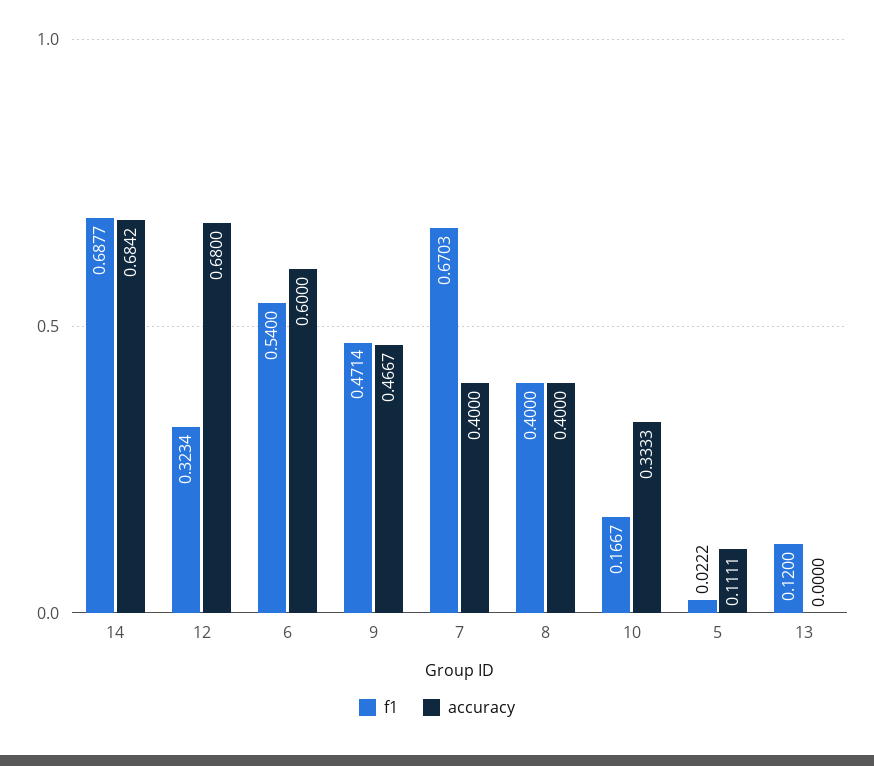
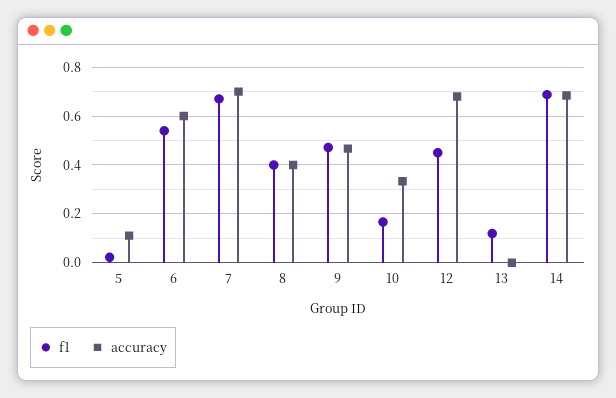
  {
    "f1": {
      "14": 0.6877,
-     "12": 0.3234,
+     "12": 0.45,
      "6": 0.54,
      "9": 0.4714,
      "7": 0.6703,
      "8": 0.4,
      "10": 0.1667,
      "5": 0.0222,
      "13": 0.12
    },
    "accuracy": {
      "14": 0.6842,
      "12": 0.68,
      "6": 0.6,
      "9": 0.4667,
-     "7": 0.4,
+     "7": 0.7,
      "8": 0.4,
      "10": 0.3333,
      "5": 0.1111,
      "13": 0
    }
  }

